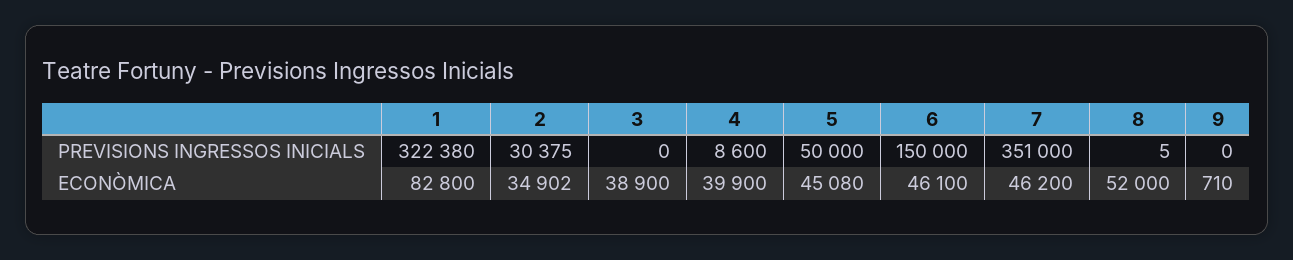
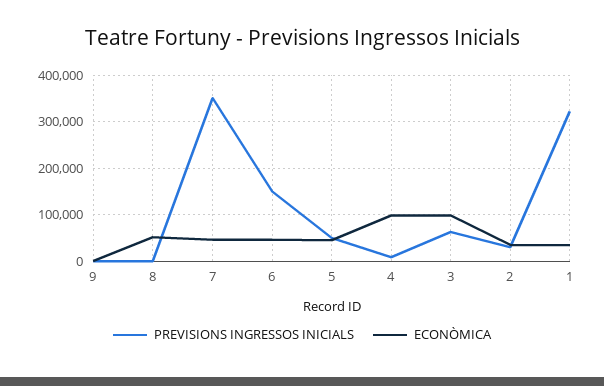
  {
    "PREVISIONS INGRESSOS INICIALS": {
      "1": 322380,
      "2": 30375,
-     "3": 0,
+     "3": 60000,
      "4": 8600,
      "5": 50000,
      "6": 150000,
      "7": 351000,
      "8": 5,
      "9": 0
    },
    "ECONÒMICA": {
-     "1": 82800,
+     "1": 40000,
      "2": 34902,
-     "3": 38900,
+     "3": 100000,
-     "4": 39900,
+     "4": 100000,
      "5": 45080,
      "6": 46100,
      "7": 46200,
      "8": 52000,
      "9": 710
    }
  }

